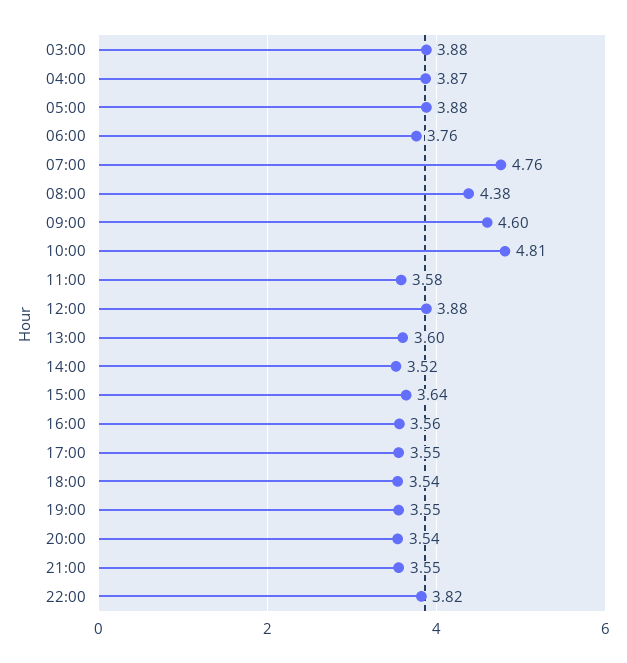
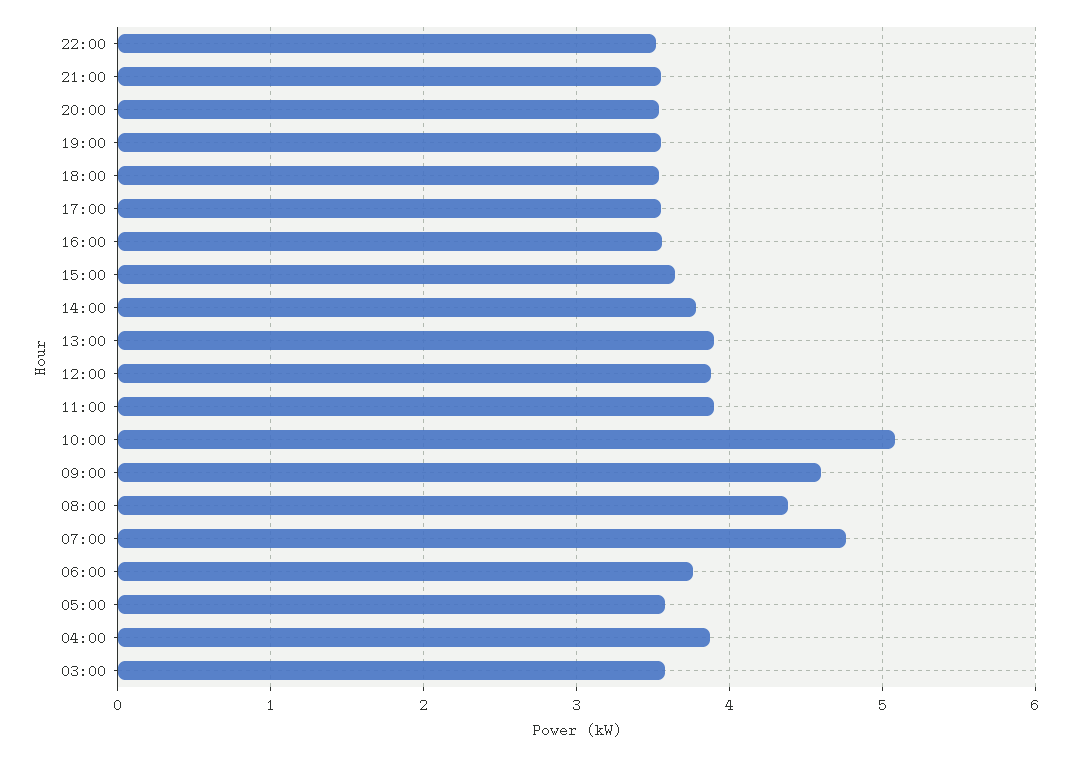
  {
-   "03:00": 3.88,
+   "03:00": 3.6,
    "04:00": 3.87,
-   "05:00": 3.88,
+   "05:00": 3.6,
    "06:00": 3.76,
    "07:00": 4.76,
    "08:00": 4.38,
    "09:00": 4.6,
-   "10:00": 4.81,
+   "10:00": 5.1,
-   "11:00": 3.58,
+   "11:00": 3.9,
    "12:00": 3.88,
-   "13:00": 3.6,
+   "13:00": 3.9,
-   "14:00": 3.52,
+   "14:00": 3.8,
    "15:00": 3.64,
    "16:00": 3.56,
    "17:00": 3.55,
    "18:00": 3.54,
    "19:00": 3.55,
    "20:00": 3.54,
    "21:00": 3.55,
-   "22:00": 3.82
+   "22:00": 3.5
  }

